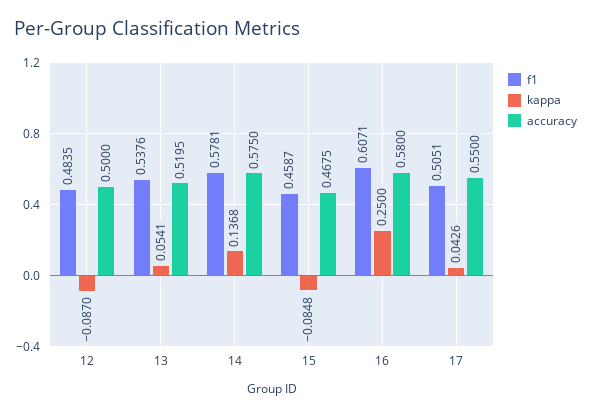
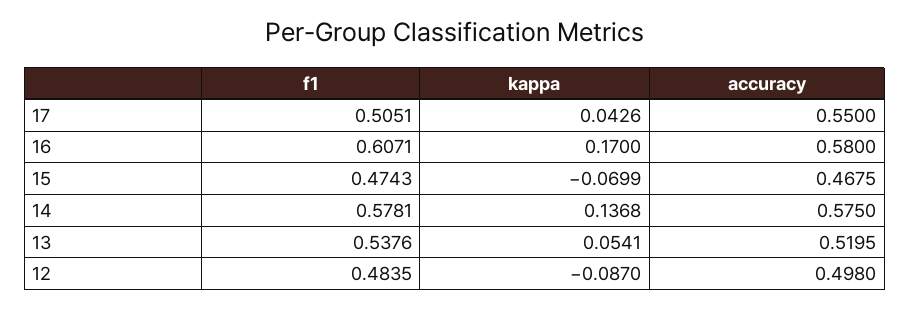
  {
    "f1": {
      "12": 0.4835,
      "13": 0.5376,
      "14": 0.5781,
-     "15": 0.4587,
+     "15": 0.4743,
      "16": 0.6071,
      "17": 0.5051
    },
    "kappa": {
      "12": -0.087,
      "13": 0.0541,
      "14": 0.1368,
-     "15": -0.0848,
+     "15": -0.0699,
-     "16": 0.25,
+     "16": 0.17,
      "17": 0.0426
    },
    "accuracy": {
-     "12": 0.5,
+     "12": 0.498,
      "13": 0.5195,
      "14": 0.575,
      "15": 0.4675,
      "16": 0.58,
      "17": 0.55
    }
  }

